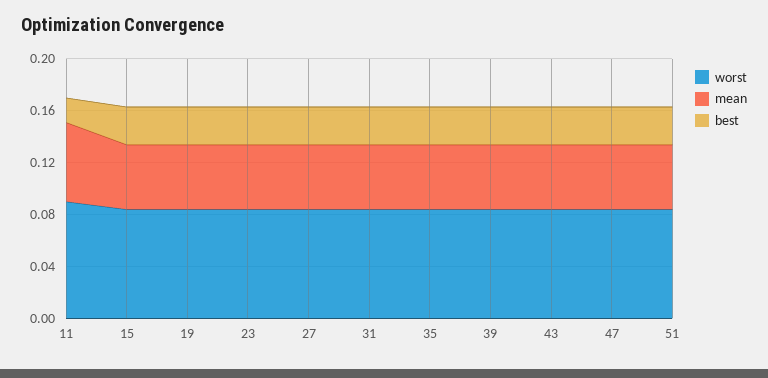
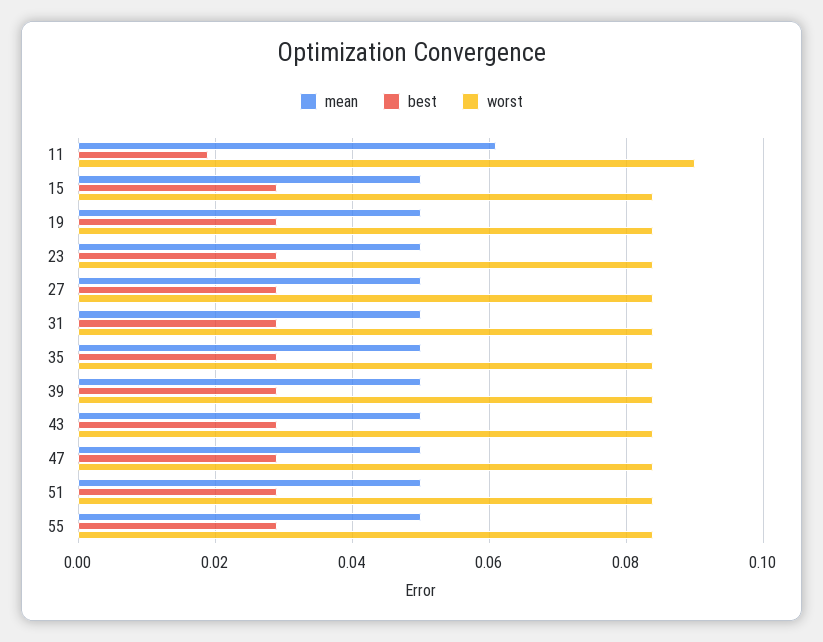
  {
    "worst": {
      "11": 0.09,
      "15": 0.085,
      "19": 0.085,
      "23": 0.085,
      "27": 0.085,
      "31": 0.085,
      "35": 0.085,
      "39": 0.085,
      "43": 0.085,
      "47": 0.085,
-     "51": 0.085
+     "51": 0.085,
+     "55": 0.085
    },
    "mean": {
      "11": 0.06,
      "15": 0.05,
      "19": 0.05,
      "23": 0.05,
      "27": 0.05,
      "31": 0.05,
      "35": 0.05,
      "39": 0.05,
      "43": 0.05,
      "47": 0.05,
-     "51": 0.05
+     "51": 0.05,
+     "55": 0.05
    },
    "best": {
      "11": 0.02,
      "15": 0.03,
      "19": 0.03,
      "23": 0.03,
      "27": 0.03,
      "31": 0.03,
      "35": 0.03,
      "39": 0.03,
      "43": 0.03,
      "47": 0.03,
-     "51": 0.03
+     "51": 0.03,
+     "55": 0.03
    }
  }

